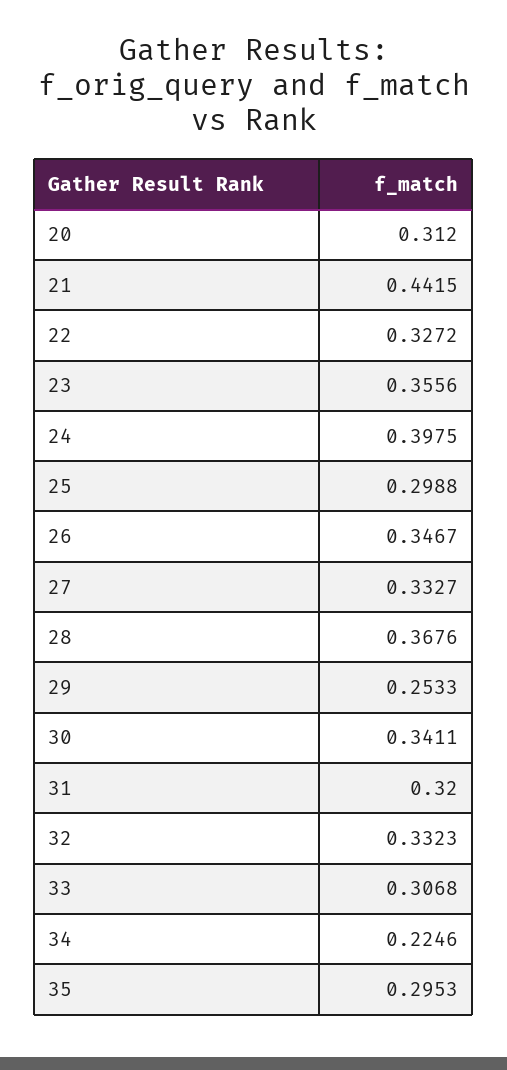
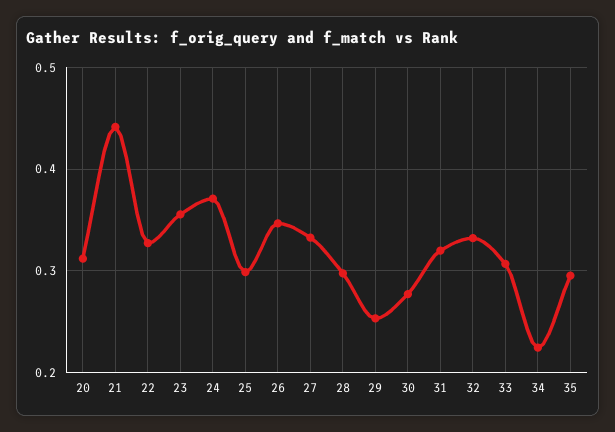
  {
    "20": 0.312,
    "21": 0.4415,
    "22": 0.3272,
    "23": 0.3556,
-   "24": 0.3975,
+   "24": 0.37,
    "25": 0.2988,
    "26": 0.3467,
    "27": 0.3327,
-   "28": 0.3676,
+   "28": 0.3,
    "29": 0.2533,
-   "30": 0.3411,
+   "30": 0.28,
    "31": 0.32,
    "32": 0.3323,
    "33": 0.3068,
    "34": 0.2246,
    "35": 0.2953
  }

